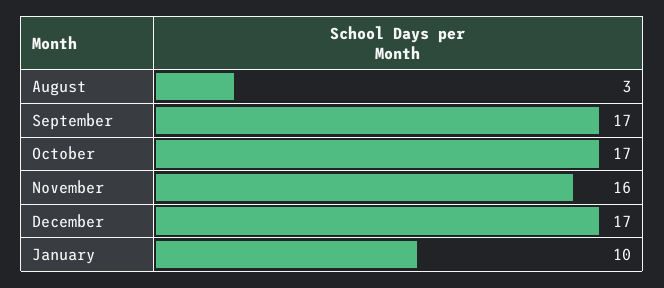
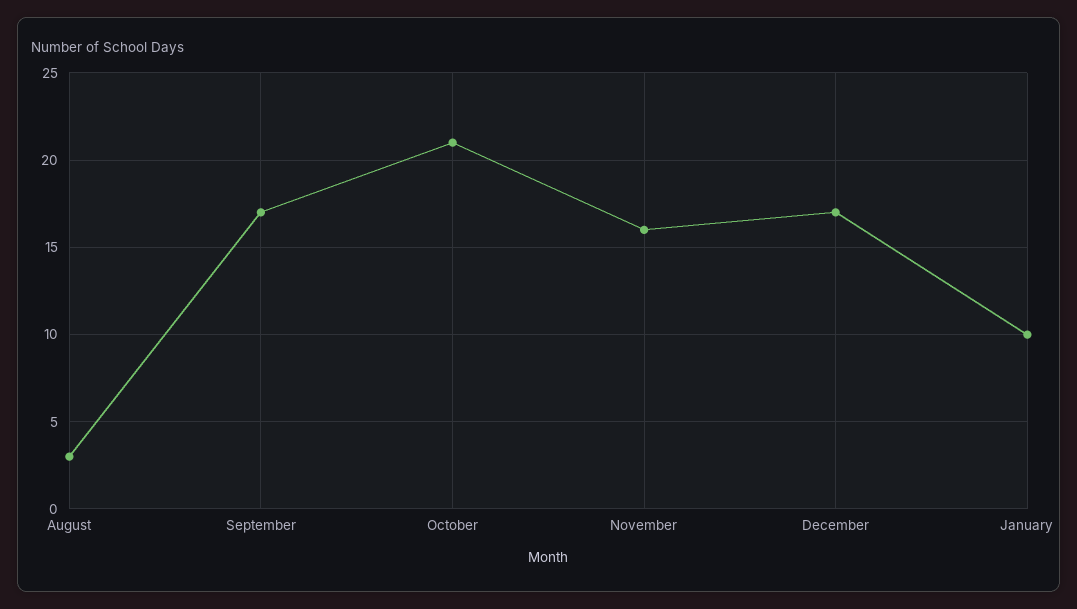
  {
    "August": 3,
    "September": 17,
-   "October": 17,
+   "October": 21,
    "November": 16,
    "December": 17,
    "January": 10
  }

